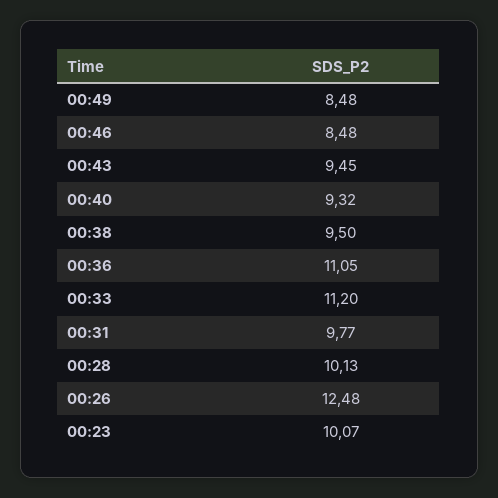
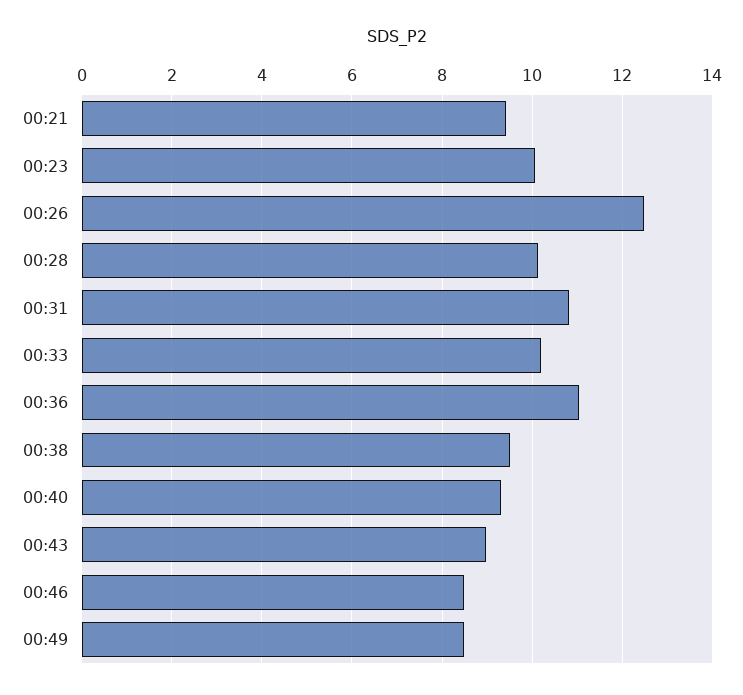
  {
    "00:49": 8.48,
    "00:46": 8.48,
-   "00:43": 9.45,
+   "00:43": 9,
    "00:40": 9.32,
    "00:38": 9.5,
    "00:36": 11.05,
-   "00:33": 11.2,
+   "00:33": 10.2,
-   "00:31": 9.77,
+   "00:31": 10.8,
    "00:28": 10.13,
    "00:26": 12.48,
-   "00:23": 10.07
+   "00:23": 10.07,
+   "00:21": 9.4
  }

